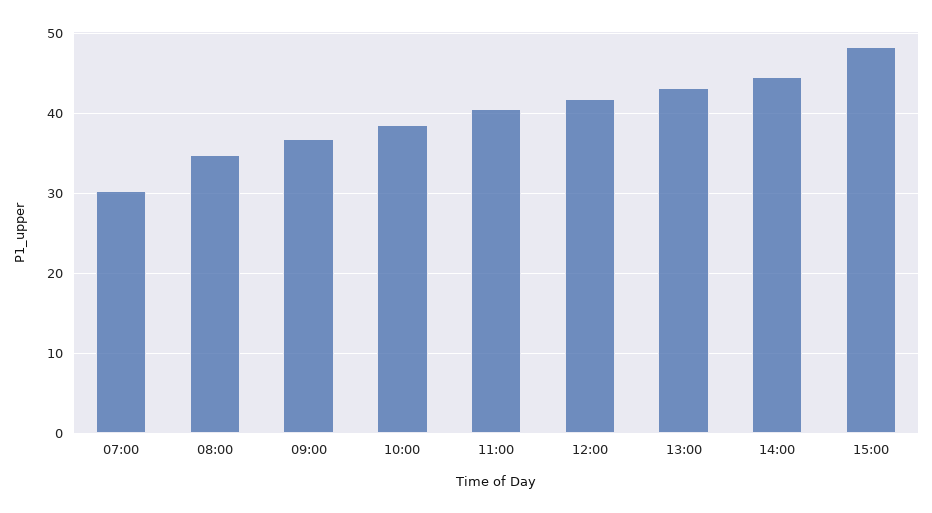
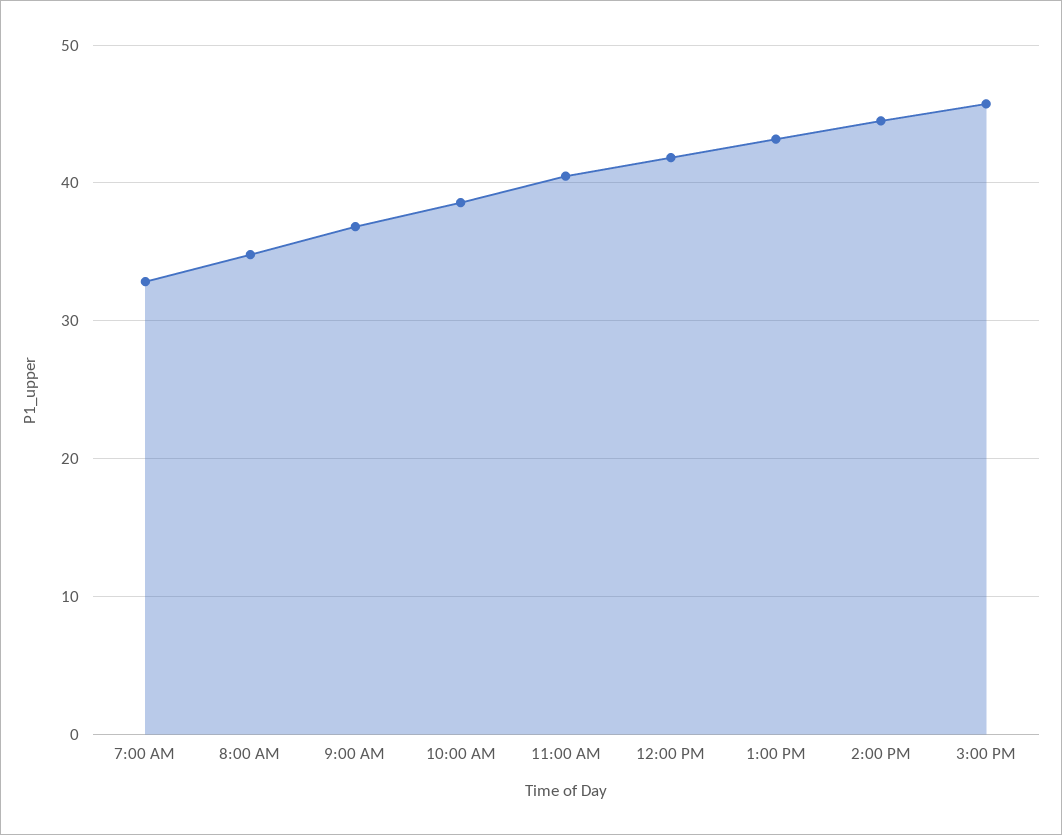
  {
-   "07:00": 30,
+   "07:00": 33,
    "08:00": 35,
    "09:00": 37,
    "10:00": 39,
    "11:00": 41,
    "12:00": 42,
    "13:00": 43,
    "14:00": 45,
-   "15:00": 48
+   "15:00": 46
  }

